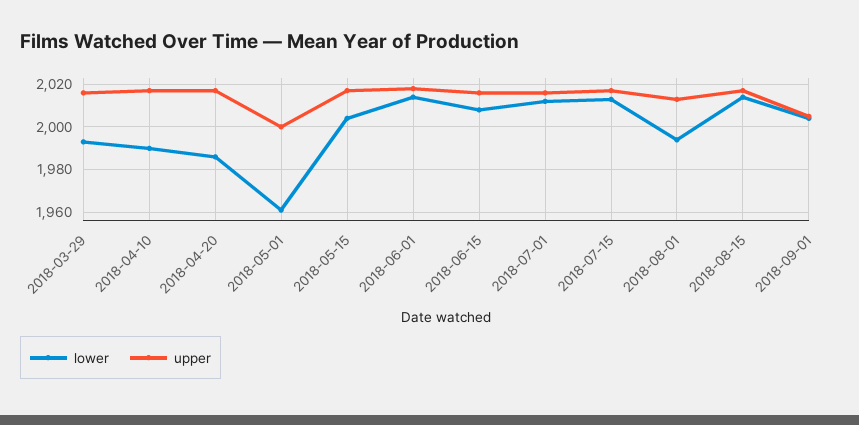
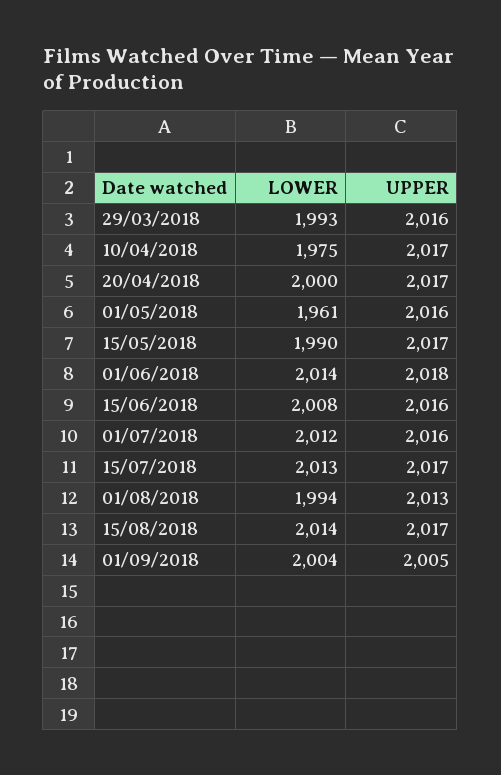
  {
    "lower": {
      "2018-03-29": 1993,
-     "2018-04-10": 1990,
+     "2018-04-10": 1975,
-     "2018-04-20": 1985,
+     "2018-04-20": 2000,
      "2018-05-01": 1961,
-     "2018-05-15": 2005,
+     "2018-05-15": 1990,
      "2018-06-01": 2014,
      "2018-06-15": 2008,
      "2018-07-01": 2012,
      "2018-07-15": 2013,
      "2018-08-01": 1994,
      "2018-08-15": 2014,
      "2018-09-01": 2004
    },
    "upper": {
      "2018-03-29": 2016,
      "2018-04-10": 2017,
      "2018-04-20": 2017,
-     "2018-05-01": 2000,
+     "2018-05-01": 2016,
      "2018-05-15": 2017,
      "2018-06-01": 2018,
      "2018-06-15": 2016,
      "2018-07-01": 2016,
      "2018-07-15": 2017,
      "2018-08-01": 2013,
      "2018-08-15": 2017,
      "2018-09-01": 2005
    }
  }

